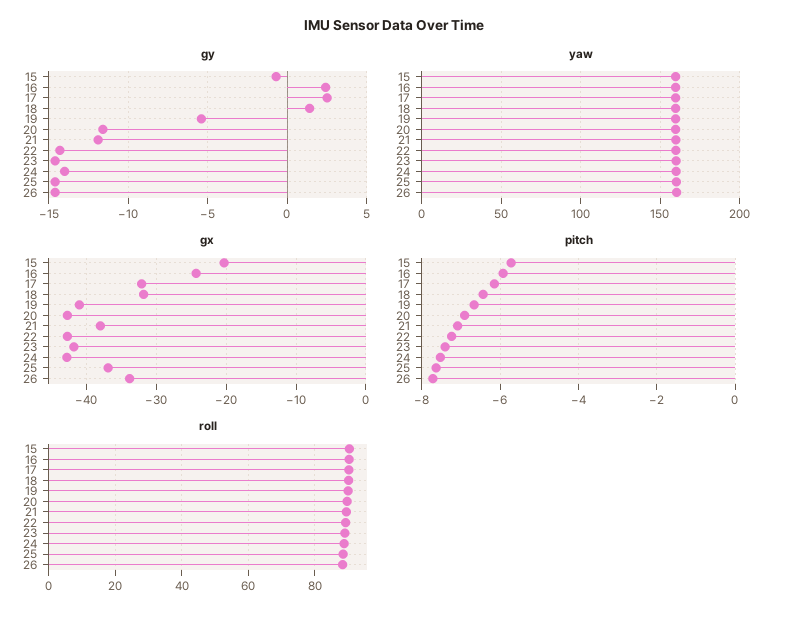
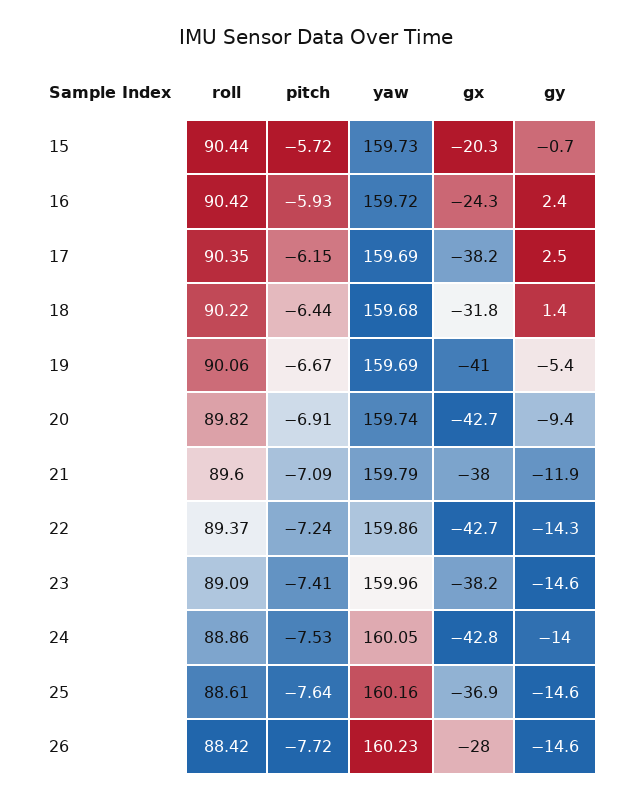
  {
    "gy": {
      "15": -0.7,
      "16": 2.4,
      "17": 2.5,
      "18": 1.4,
      "19": -5.4,
-     "20": -11.5,
+     "20": -9.4,
      "21": -11.9,
      "22": -14.3,
      "23": -14.6,
      "24": -14,
      "25": -14.6,
      "26": -14.6
    },
    "yaw": {
      "15": 159.73,
      "16": 159.72,
      "17": 159.69,
      "18": 159.68,
      "19": 159.69,
      "20": 159.74,
      "21": 159.79,
      "22": 159.86,
      "23": 159.96,
      "24": 160.05,
      "25": 160.16,
      "26": 160.23
    },
    "gx": {
      "15": -20.3,
      "16": -24.3,
-     "17": -32,
+     "17": -38.2,
      "18": -31.8,
      "19": -41,
      "20": -42.7,
      "21": -38,
      "22": -42.7,
-     "23": -42,
+     "23": -38.2,
      "24": -42.8,
      "25": -36.9,
-     "26": -34
+     "26": -28
    },
    "pitch": {
      "15": -5.72,
      "16": -5.93,
      "17": -6.15,
      "18": -6.44,
      "19": -6.67,
      "20": -6.91,
      "21": -7.09,
      "22": -7.24,
      "23": -7.41,
      "24": -7.53,
      "25": -7.64,
      "26": -7.72
    },
    "roll": {
      "15": 90.44,
      "16": 90.42,
      "17": 90.35,
      "18": 90.22,
      "19": 90.06,
      "20": 89.82,
      "21": 89.6,
      "22": 89.37,
      "23": 89.09,
      "24": 88.86,
      "25": 88.61,
      "26": 88.42
    }
  }

